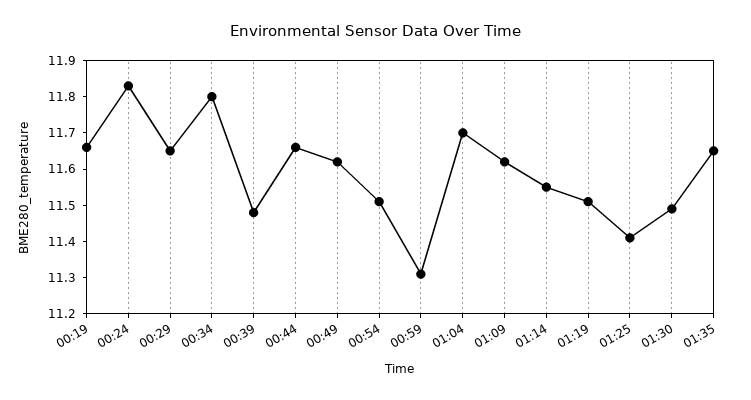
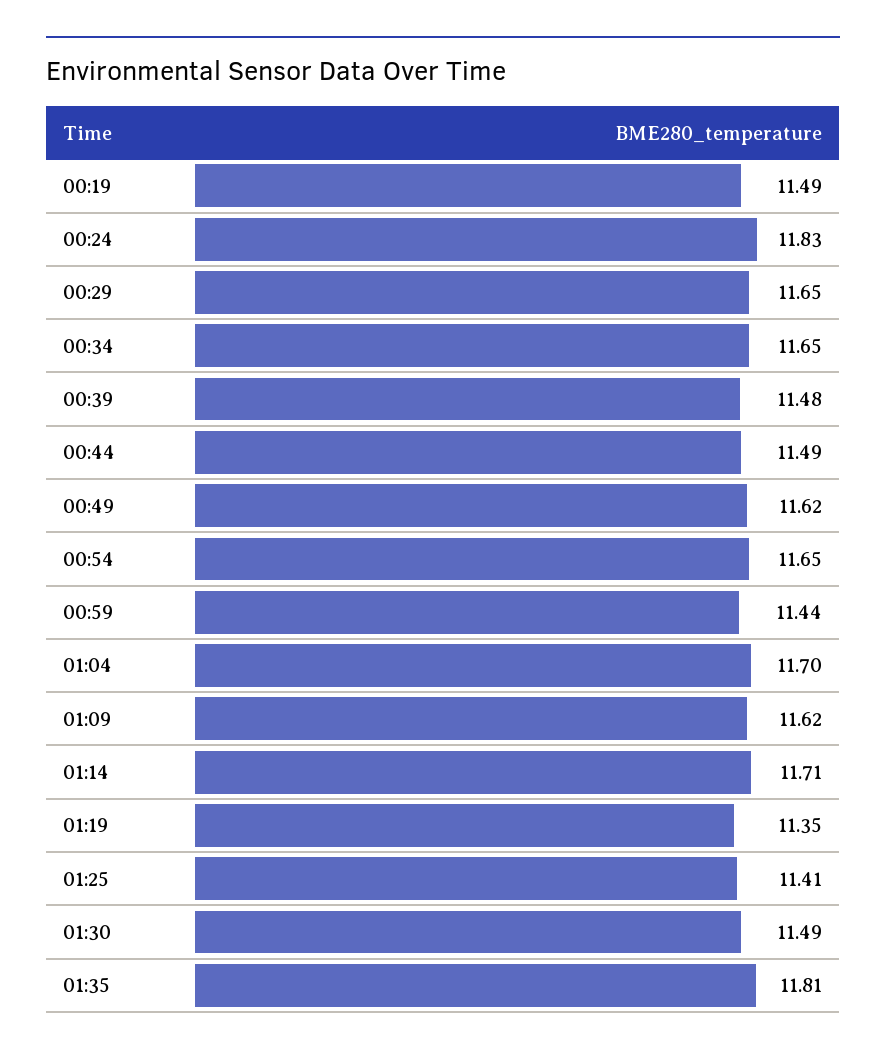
  {
-   "00:19": 11.65,
+   "00:19": 11.49,
    "00:24": 11.83,
    "00:29": 11.65,
-   "00:34": 11.8,
+   "00:34": 11.65,
    "00:39": 11.48,
-   "00:44": 11.65,
+   "00:44": 11.49,
    "00:49": 11.62,
-   "00:54": 11.5,
+   "00:54": 11.65,
-   "00:59": 11.3,
+   "00:59": 11.44,
    "01:04": 11.7,
    "01:09": 11.62,
-   "01:14": 11.55,
+   "01:14": 11.71,
-   "01:19": 11.5,
+   "01:19": 11.35,
    "01:25": 11.41,
    "01:30": 11.49,
-   "01:35": 11.65
+   "01:35": 11.81
  }

